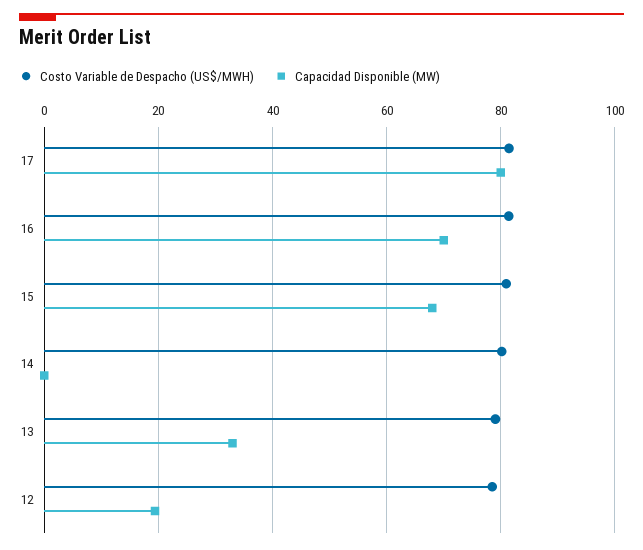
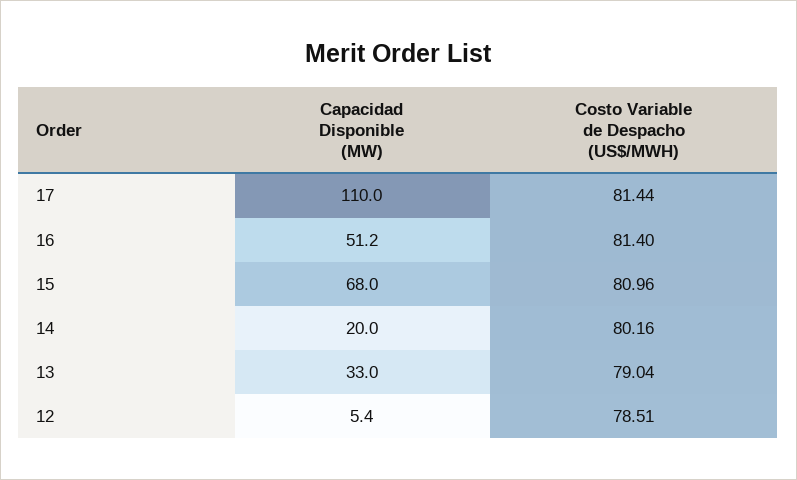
  {
    "Costo Variable de Despacho (US$/MWH)": {
      "17": 81.44,
      "16": 81.4,
      "15": 80.96,
      "14": 80.16,
      "13": 79.04,
      "12": 78.51
    },
    "Capacidad Disponible (MW)": {
-     "17": 80,
+     "17": 110,
-     "16": 70,
+     "16": 51.2,
      "15": 68,
-     "14": 0,
+     "14": 20,
      "13": 33,
-     "12": 20
+     "12": 5.4
    }
  }

